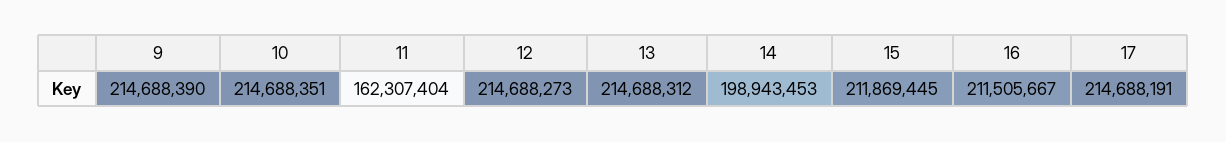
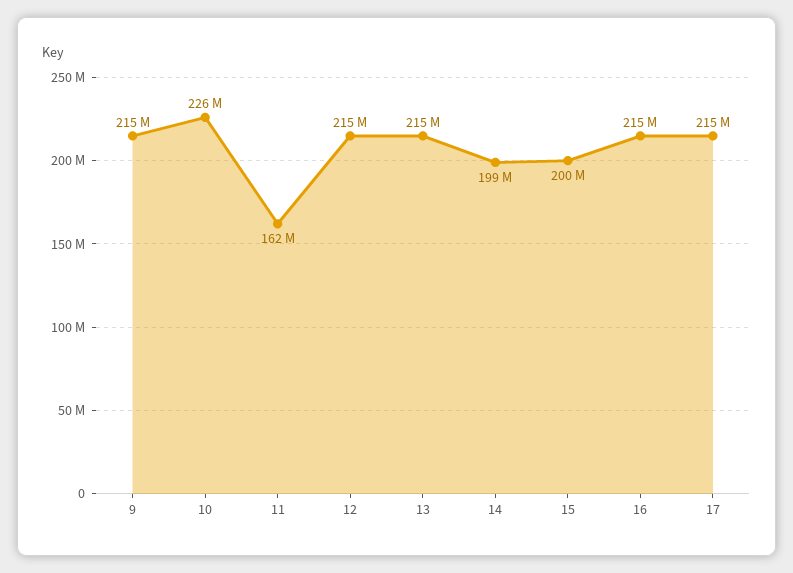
  {
    "9": 214688390,
-   "10": 214688351,
+   "10": 226000000,
    "11": 162307404,
    "12": 214688273,
    "13": 214688312,
    "14": 198943453,
-   "15": 211869445,
+   "15": 200000000,
-   "16": 211505667,
+   "16": 215000000,
    "17": 214688191
  }

